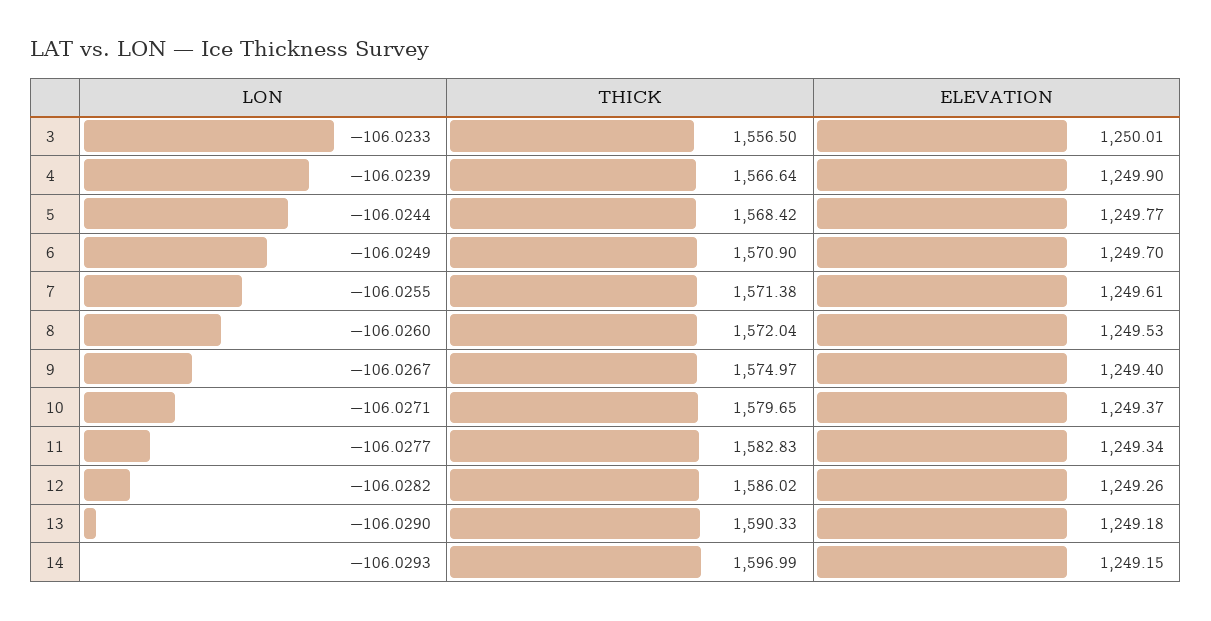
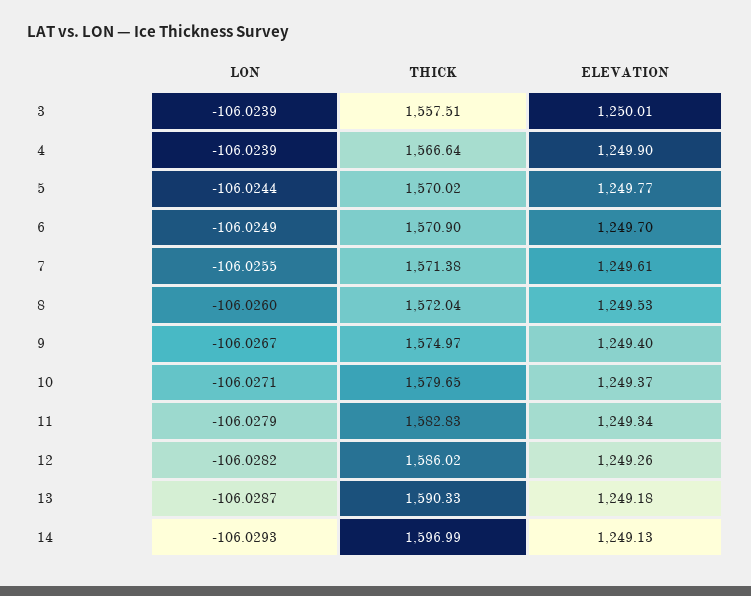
  {
    "LON": {
-     "3": -106.0233,
+     "3": -106.0239,
      "4": -106.0239,
      "5": -106.0244,
      "6": -106.0249,
      "7": -106.0255,
      "8": -106.026,
      "9": -106.0267,
      "10": -106.0271,
-     "11": -106.0277,
+     "11": -106.0279,
      "12": -106.0282,
-     "13": -106.029,
+     "13": -106.0287,
      "14": -106.0293
    },
    "THICK": {
-     "3": 1556.5,
+     "3": 1557.51,
      "4": 1566.64,
-     "5": 1568.42,
+     "5": 1570.02,
      "6": 1570.9,
      "7": 1571.38,
      "8": 1572.04,
      "9": 1574.97,
      "10": 1579.65,
      "11": 1582.83,
      "12": 1586.02,
      "13": 1590.33,
      "14": 1596.99
    },
    "ELEVATION": {
      "3": 1250.01,
      "4": 1249.9,
      "5": 1249.77,
      "6": 1249.7,
      "7": 1249.61,
      "8": 1249.53,
      "9": 1249.4,
      "10": 1249.37,
      "11": 1249.34,
      "12": 1249.26,
      "13": 1249.18,
-     "14": 1249.15
+     "14": 1249.13
    }
  }

